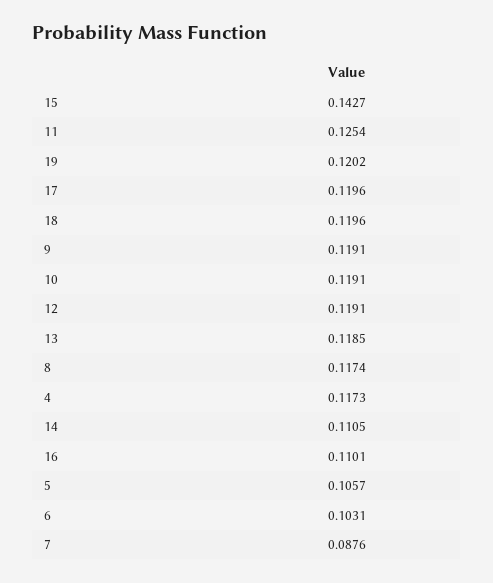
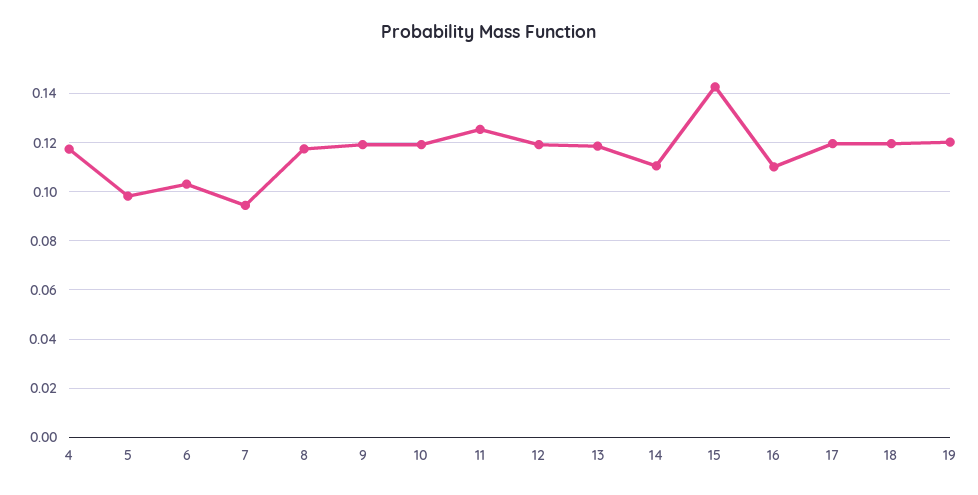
  {
    "15": 0.1427,
    "11": 0.1254,
    "19": 0.1202,
    "17": 0.1196,
    "18": 0.1196,
    "9": 0.1191,
    "10": 0.1191,
    "12": 0.1191,
    "13": 0.1185,
    "8": 0.1174,
    "4": 0.1173,
    "14": 0.1105,
    "16": 0.1101,
-   "5": 0.1057,
+   "5": 0.0975,
    "6": 0.1031,
-   "7": 0.0876
+   "7": 0.095
  }

